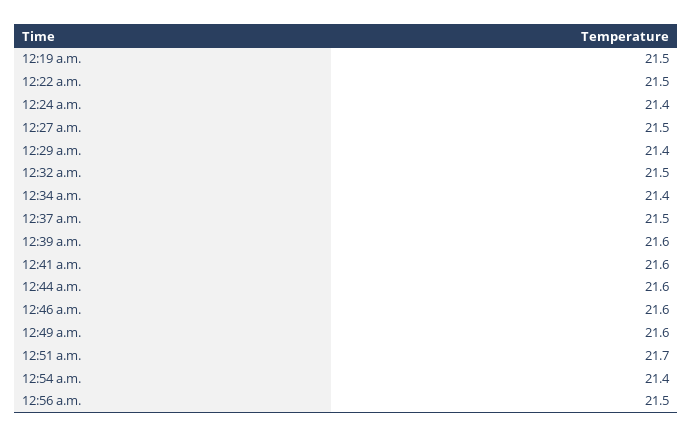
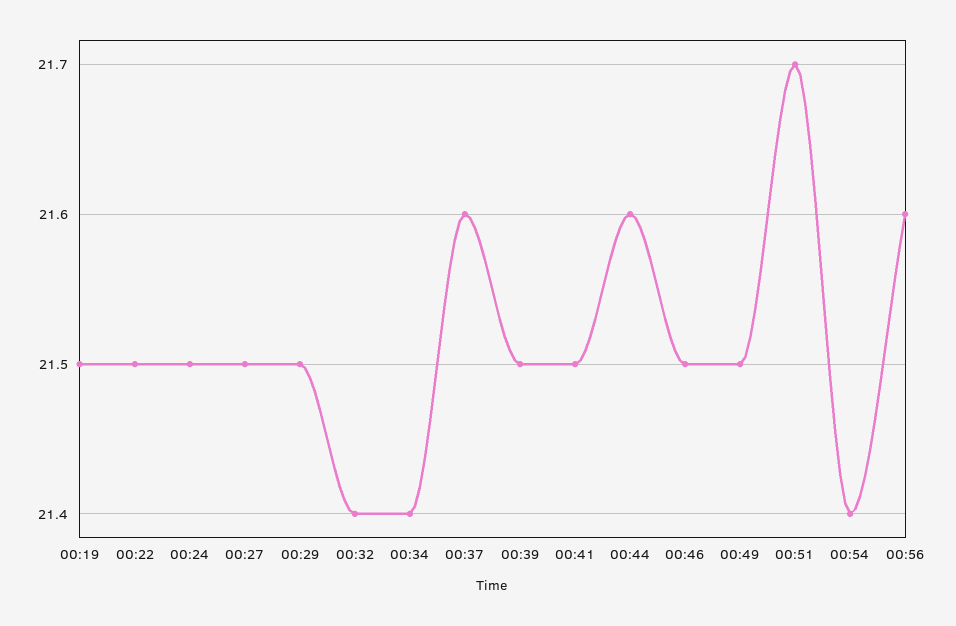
  {
    "12:19 a.m.": 21.5,
    "12:22 a.m.": 21.5,
-   "12:24 a.m.": 21.4,
+   "12:24 a.m.": 21.5,
    "12:27 a.m.": 21.5,
-   "12:29 a.m.": 21.4,
+   "12:29 a.m.": 21.5,
-   "12:32 a.m.": 21.5,
+   "12:32 a.m.": 21.4,
    "12:34 a.m.": 21.4,
-   "12:37 a.m.": 21.5,
+   "12:37 a.m.": 21.6,
-   "12:39 a.m.": 21.6,
+   "12:39 a.m.": 21.5,
-   "12:41 a.m.": 21.6,
+   "12:41 a.m.": 21.5,
    "12:44 a.m.": 21.6,
-   "12:46 a.m.": 21.6,
+   "12:46 a.m.": 21.5,
-   "12:49 a.m.": 21.6,
+   "12:49 a.m.": 21.5,
    "12:51 a.m.": 21.7,
    "12:54 a.m.": 21.4,
-   "12:56 a.m.": 21.5
+   "12:56 a.m.": 21.6
  }

